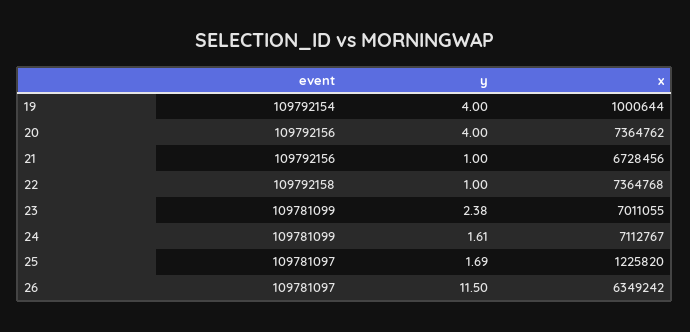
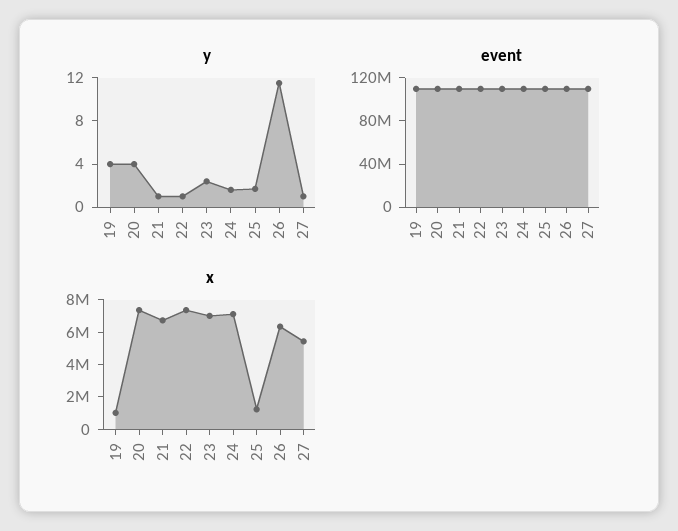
  {
    "event": {
      "19": 109792154,
      "20": 109792156,
      "21": 109792156,
      "22": 109792158,
      "23": 109781099,
      "24": 109781099,
      "25": 109781097,
-     "26": 109781097
+     "26": 109781097,
+     "27": 110000000
    },
    "y": {
      "19": 4,
      "20": 4,
      "21": 1,
      "22": 1,
      "23": 2.38,
      "24": 1.61,
      "25": 1.69,
-     "26": 11.5
+     "26": 11.5,
+     "27": 1
    },
    "x": {
      "19": 1000644,
      "20": 7364762,
      "21": 6728456,
      "22": 7364768,
      "23": 7011055,
      "24": 7112767,
      "25": 1225820,
-     "26": 6349242
+     "26": 6349242,
+     "27": 5500000
    }
  }

